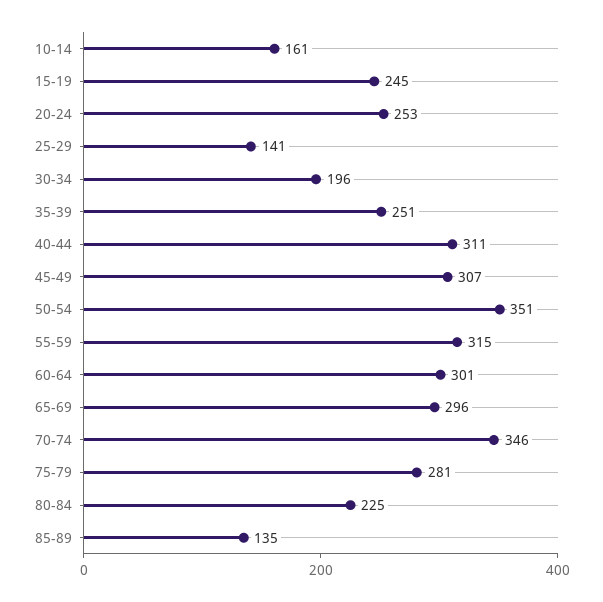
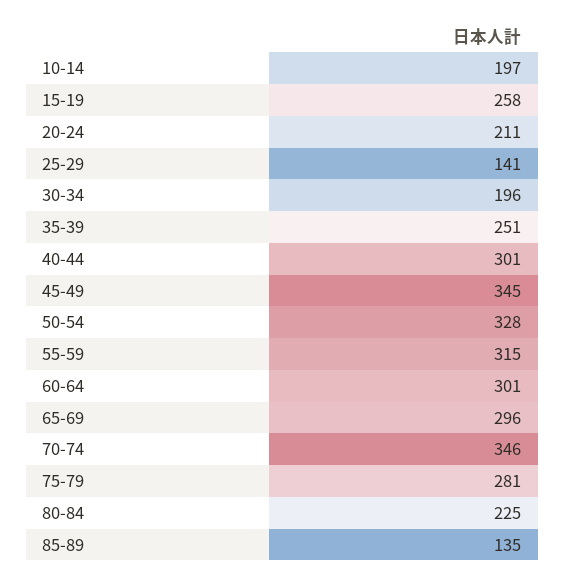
  {
-   "10-14": 161,
+   "10-14": 197,
-   "15-19": 245,
+   "15-19": 258,
-   "20-24": 253,
+   "20-24": 211,
    "25-29": 141,
    "30-34": 196,
    "35-39": 251,
-   "40-44": 311,
+   "40-44": 301,
-   "45-49": 307,
+   "45-49": 345,
-   "50-54": 351,
+   "50-54": 328,
    "55-59": 315,
    "60-64": 301,
    "65-69": 296,
    "70-74": 346,
    "75-79": 281,
    "80-84": 225,
    "85-89": 135
  }

